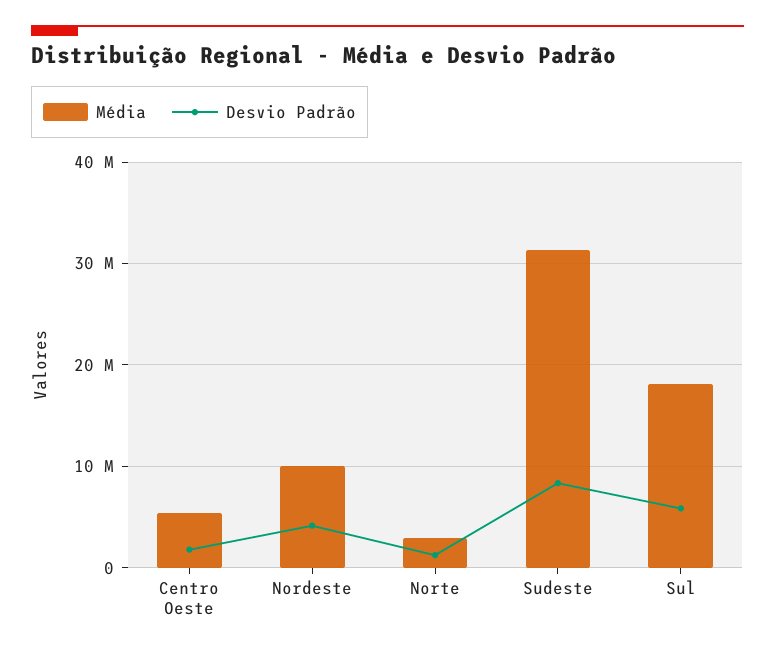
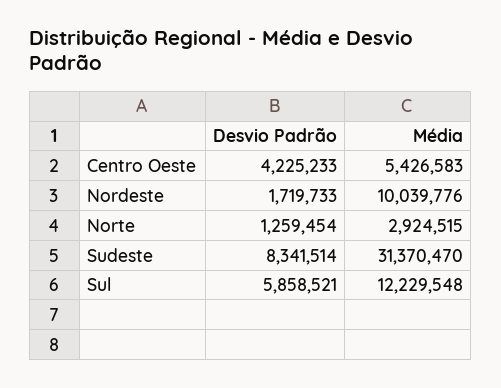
  {
    "Média": {
      "Centro Oeste": 5426583,
      "Nordeste": 10039776,
      "Norte": 2924515,
      "Sudeste": 31370470,
-     "Sul": 18000000
+     "Sul": 12229548
    },
    "Desvio Padrão": {
-     "Centro Oeste": 2000000,
+     "Centro Oeste": 4225233,
-     "Nordeste": 4000000,
+     "Nordeste": 1719733,
      "Norte": 1259454,
      "Sudeste": 8341514,
      "Sul": 5858521
    }
  }

